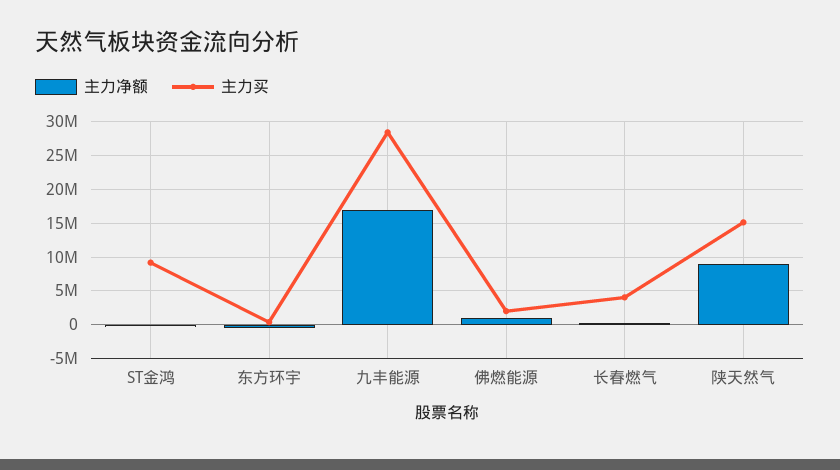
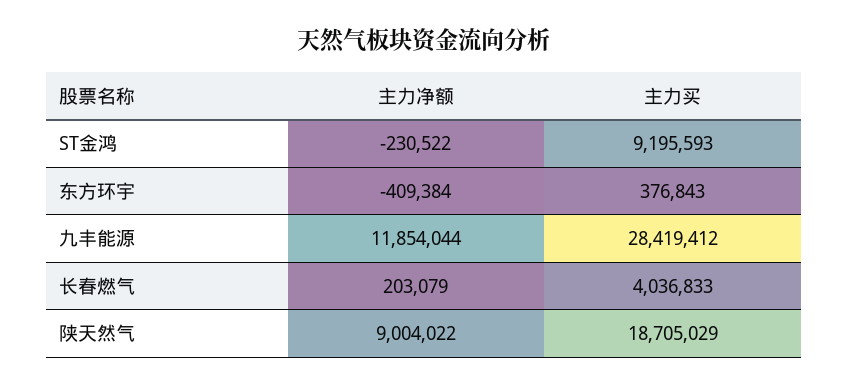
  {
    "主力净额": {
      "ST金鸿": -230522,
      "东方环宇": -409384,
-     "九丰能源": 17000000,
+     "九丰能源": 11854044,
-     "佛燃能源": 1000000,
      "长春燃气": 203079,
      "陕天然气": 9004022
    },
    "主力买": {
      "ST金鸿": 9195593,
      "东方环宇": 376843,
      "九丰能源": 28419412,
-     "佛燃能源": 2000000,
      "长春燃气": 4036833,
-     "陕天然气": 15000000
+     "陕天然气": 18705029
    }
  }

